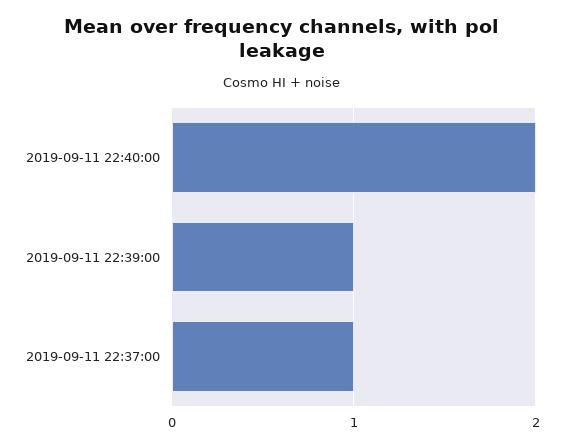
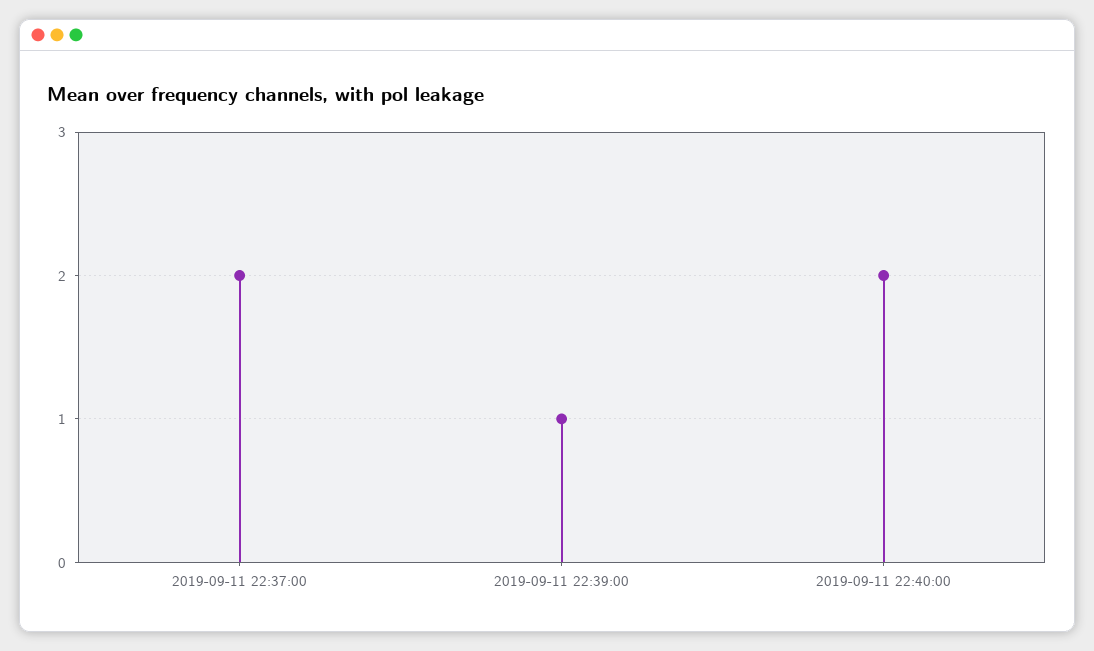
  {
    "2019-09-11 22:40:00": 2,
    "2019-09-11 22:39:00": 1,
-   "2019-09-11 22:37:00": 1
+   "2019-09-11 22:37:00": 2
  }

